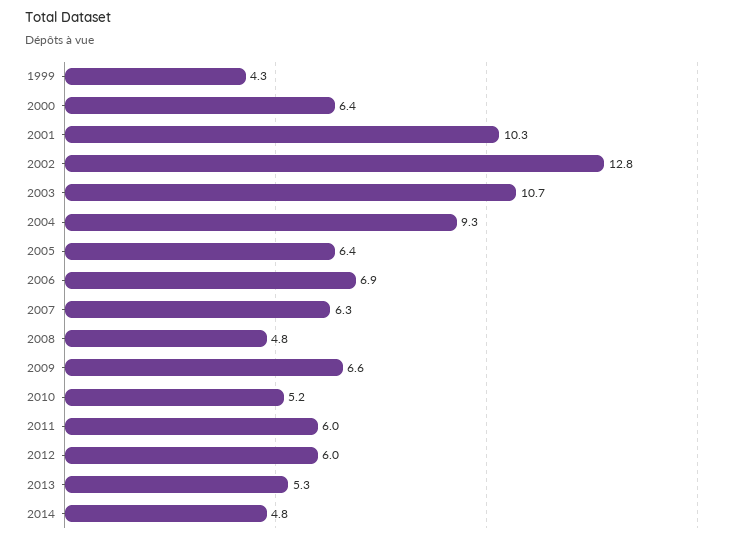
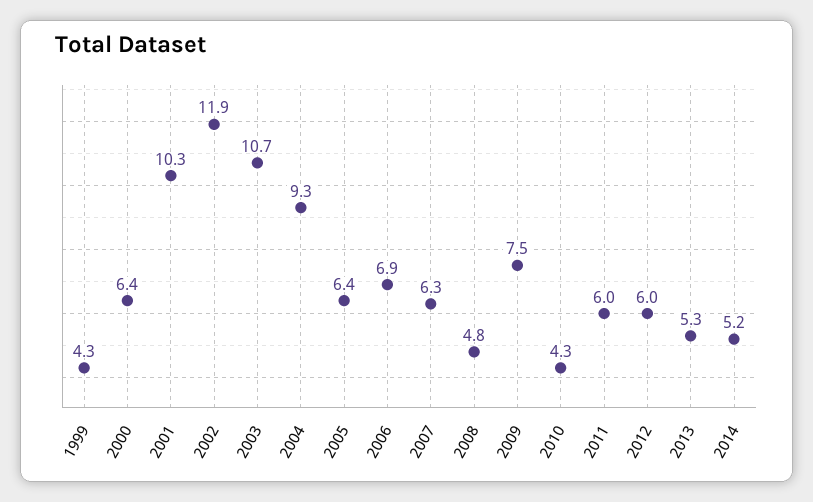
  {
    "1999": 4.3,
    "2000": 6.4,
    "2001": 10.3,
-   "2002": 12.8,
+   "2002": 11.9,
    "2003": 10.7,
    "2004": 9.3,
    "2005": 6.4,
    "2006": 6.9,
    "2007": 6.3,
    "2008": 4.8,
-   "2009": 6.6,
+   "2009": 7.5,
-   "2010": 5.2,
+   "2010": 4.3,
    "2011": 6,
    "2012": 6,
    "2013": 5.3,
-   "2014": 4.8
+   "2014": 5.2
  }

